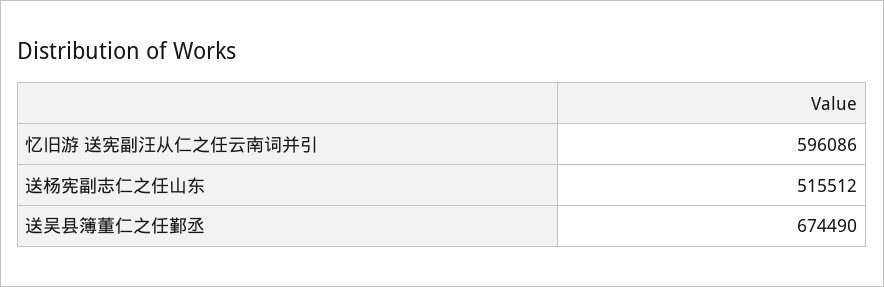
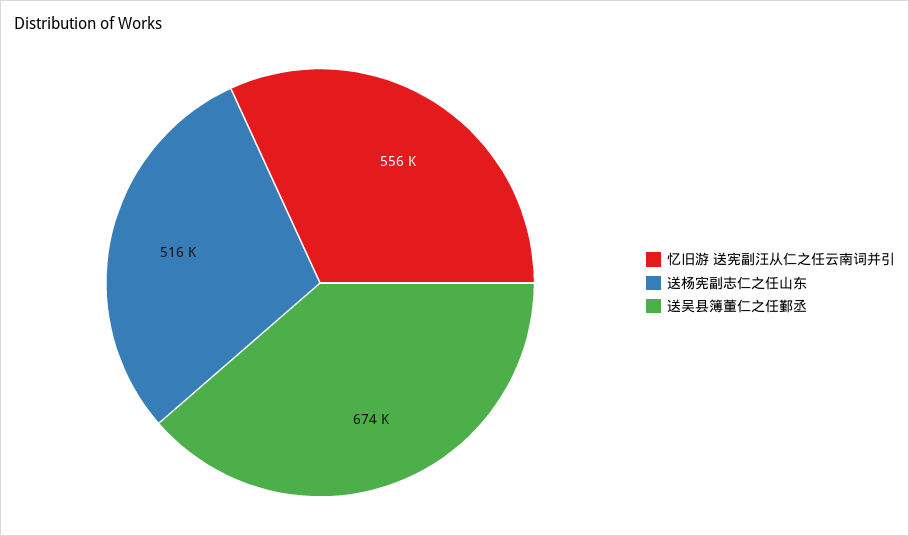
  {
-   "忆旧游 送宪副汪从仁之任云南词并引": 596086,
+   "忆旧游 送宪副汪从仁之任云南词并引": 556000,
    "送杨宪副志仁之任山东": 515512,
    "送吴县簿董仁之任鄞丞": 674490
  }

